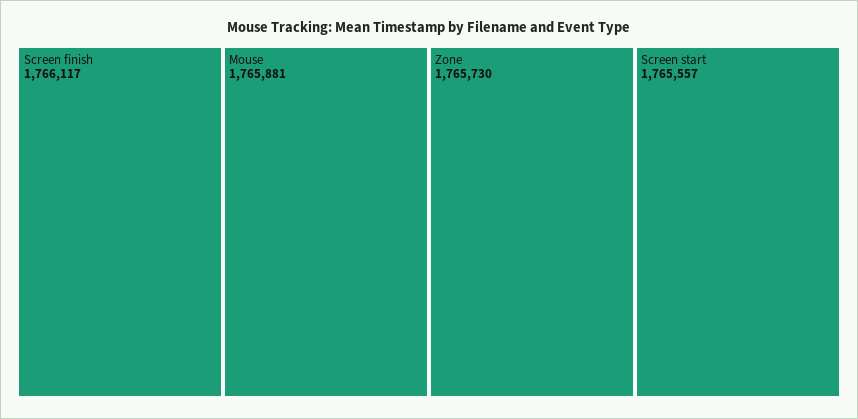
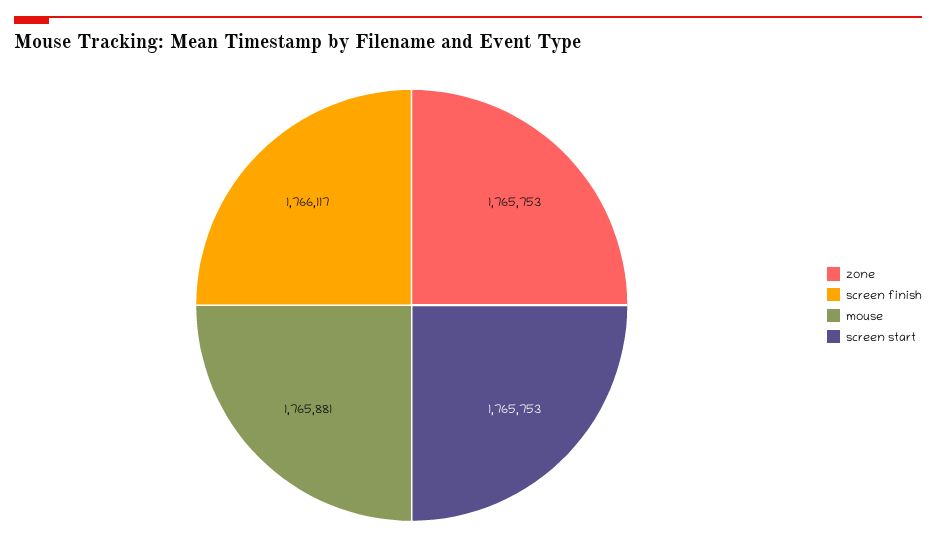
  {
    "Screen finish": 1766117,
    "Mouse": 1765881,
-   "Zone": 1765730,
+   "Zone": 1765753,
-   "Screen start": 1765557
+   "Screen start": 1765753
  }

